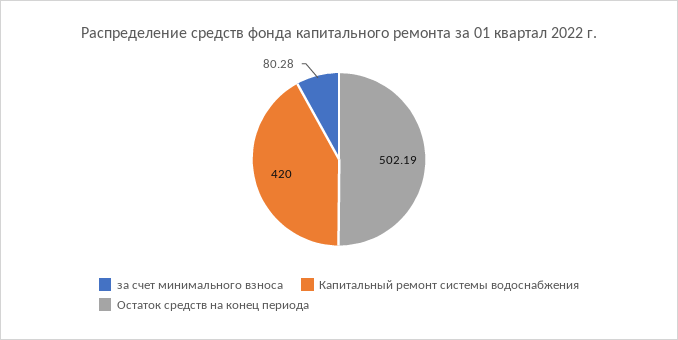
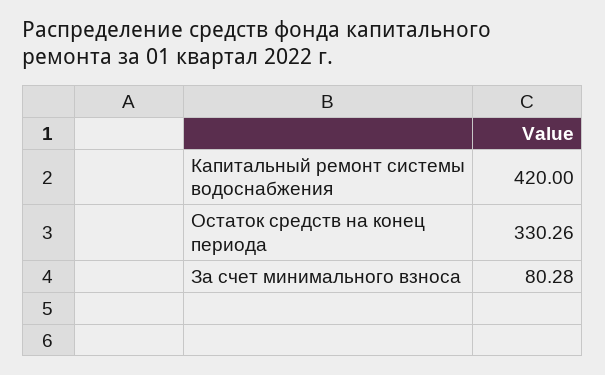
  {
    "за счет минимального взноса": 80.28,
    "Капитальный ремонт системы водоснабжения": 420,
-   "Остаток средств на конец периода": 502.19
+   "Остаток средств на конец периода": 330.26
  }

